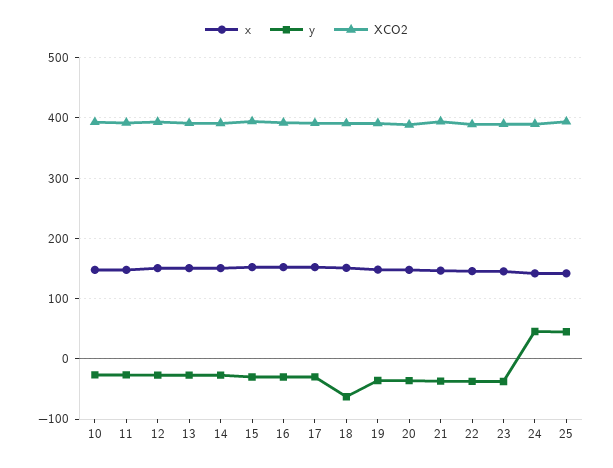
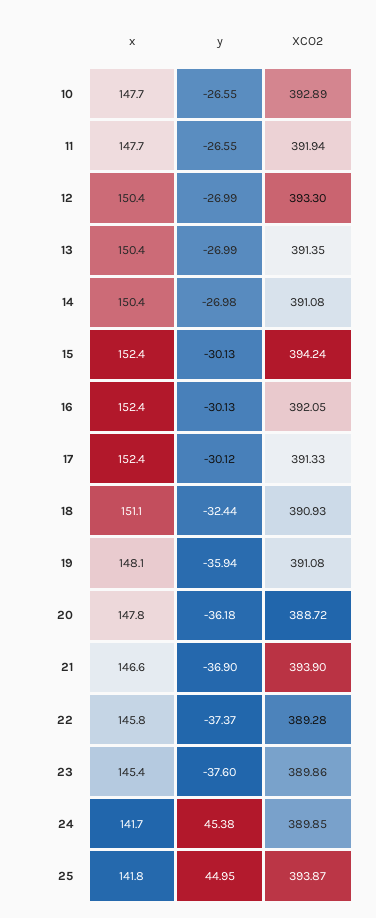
  {
    "x": {
      "10": 147.7,
      "11": 147.7,
      "12": 150.4,
      "13": 150.4,
      "14": 150.4,
      "15": 152.4,
      "16": 152.4,
      "17": 152.4,
      "18": 151.1,
      "19": 148.1,
      "20": 147.8,
      "21": 146.6,
      "22": 145.8,
      "23": 145.4,
      "24": 141.7,
      "25": 141.8
    },
    "y": {
      "10": -26.55,
      "11": -26.55,
      "12": -26.99,
      "13": -26.99,
      "14": -26.98,
      "15": -30.13,
      "16": -30.13,
      "17": -30.12,
-     "18": -60,
+     "18": -32.44,
      "19": -35.94,
      "20": -36.18,
      "21": -36.9,
      "22": -37.37,
      "23": -37.6,
      "24": 45.38,
      "25": 44.95
    },
    "XCO2": {
      "10": 392.89,
      "11": 391.94,
      "12": 393.3,
      "13": 391.35,
      "14": 391.08,
      "15": 394.24,
      "16": 392.05,
      "17": 391.33,
      "18": 390.93,
      "19": 391.08,
      "20": 388.72,
      "21": 393.9,
      "22": 389.28,
      "23": 389.86,
      "24": 389.85,
      "25": 393.87
    }
  }

